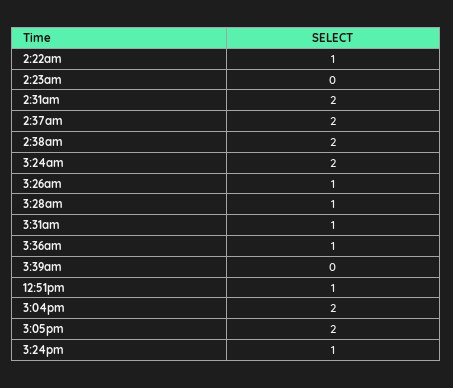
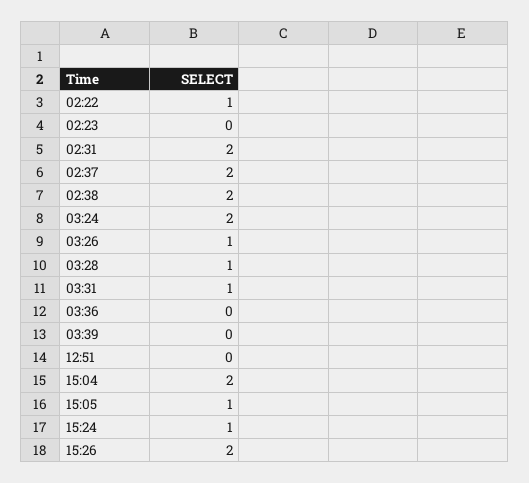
  {
    "2:22am": 1,
    "2:23am": 0,
    "2:31am": 2,
    "2:37am": 2,
    "2:38am": 2,
    "3:24am": 2,
    "3:26am": 1,
    "3:28am": 1,
    "3:31am": 1,
-   "3:36am": 1,
+   "3:36am": 0,
    "3:39am": 0,
-   "12:51pm": 1,
+   "12:51pm": 0,
    "3:04pm": 2,
-   "3:05pm": 2,
+   "3:05pm": 1,
-   "3:24pm": 1
+   "3:24pm": 1,
+   "15:26": 2
  }

